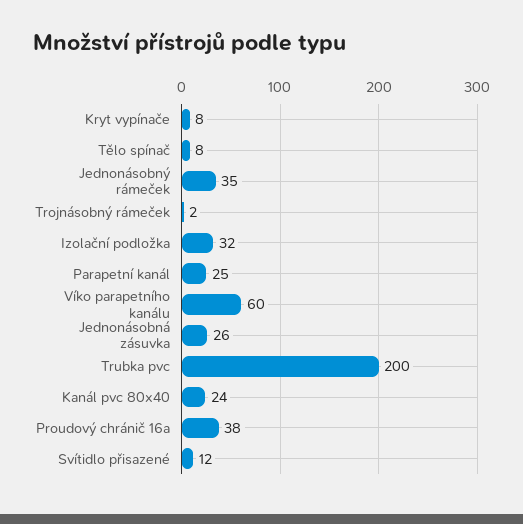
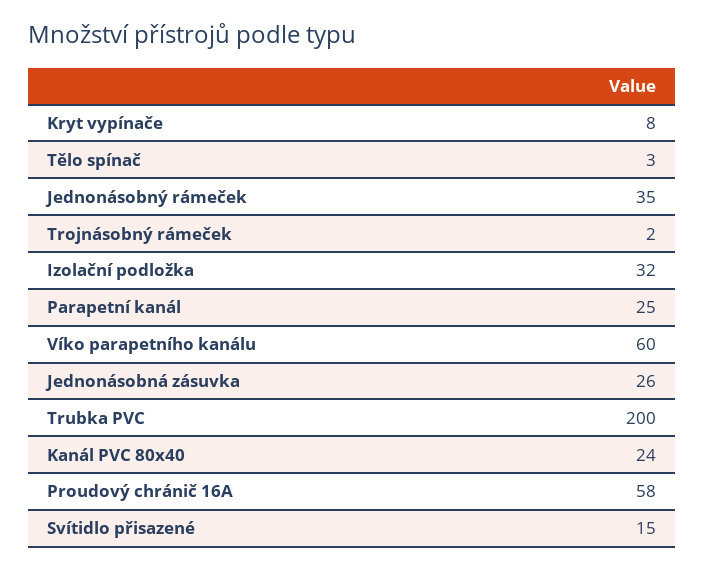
  {
    "Kryt vypínače": 8,
-   "Tělo spínač": 8,
+   "Tělo spínač": 3,
    "Jednonásobný rámeček": 35,
    "Trojnásobný rámeček": 2,
    "Izolační podložka": 32,
    "Parapetní kanál": 25,
    "Víko parapetního kanálu": 60,
    "Jednonásobná zásuvka": 26,
    "Trubka pvc": 200,
    "Kanál pvc 80x40": 24,
-   "Proudový chránič 16a": 38,
+   "Proudový chránič 16a": 58,
-   "Svítidlo přisazené": 12
+   "Svítidlo přisazené": 15
  }

